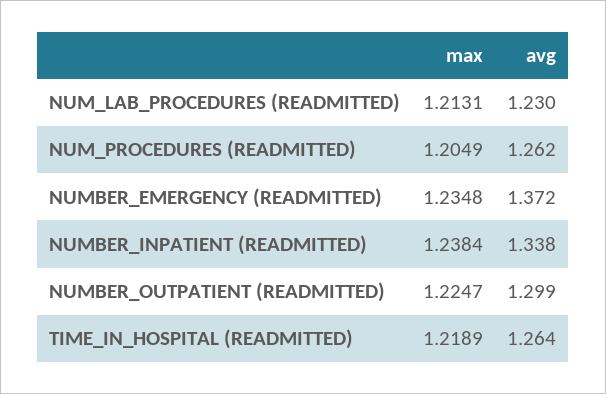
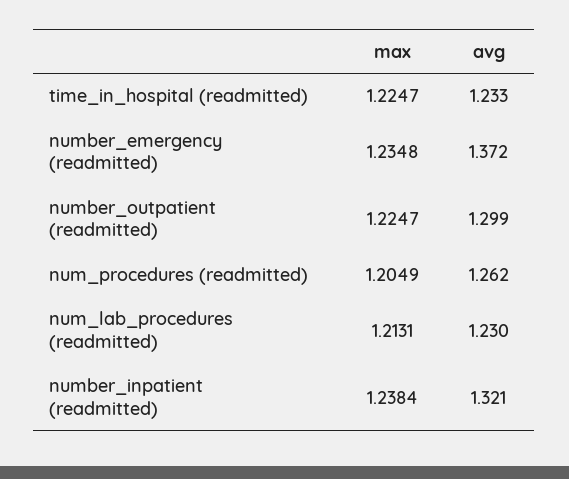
  {
    "max": {
      "NUM_LAB_PROCEDURES (READMITTED)": 1.2131,
      "NUM_PROCEDURES (READMITTED)": 1.2049,
      "NUMBER_EMERGENCY (READMITTED)": 1.2348,
      "NUMBER_INPATIENT (READMITTED)": 1.2384,
      "NUMBER_OUTPATIENT (READMITTED)": 1.2247,
-     "TIME_IN_HOSPITAL (READMITTED)": 1.2189
+     "TIME_IN_HOSPITAL (READMITTED)": 1.2247
    },
    "avg": {
      "NUM_LAB_PROCEDURES (READMITTED)": 1.23,
      "NUM_PROCEDURES (READMITTED)": 1.262,
      "NUMBER_EMERGENCY (READMITTED)": 1.372,
-     "NUMBER_INPATIENT (READMITTED)": 1.338,
+     "NUMBER_INPATIENT (READMITTED)": 1.321,
      "NUMBER_OUTPATIENT (READMITTED)": 1.299,
-     "TIME_IN_HOSPITAL (READMITTED)": 1.264
+     "TIME_IN_HOSPITAL (READMITTED)": 1.233
    }
  }

